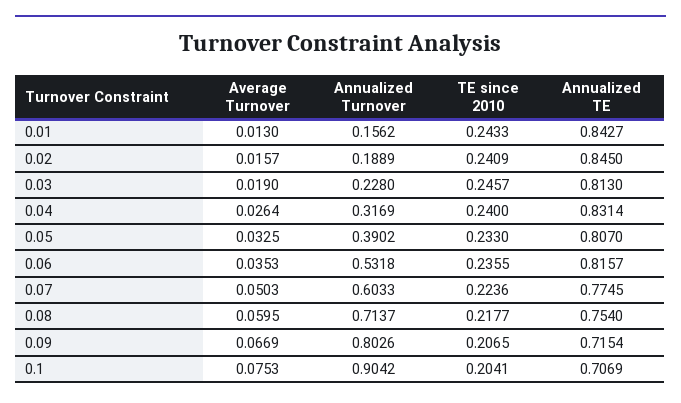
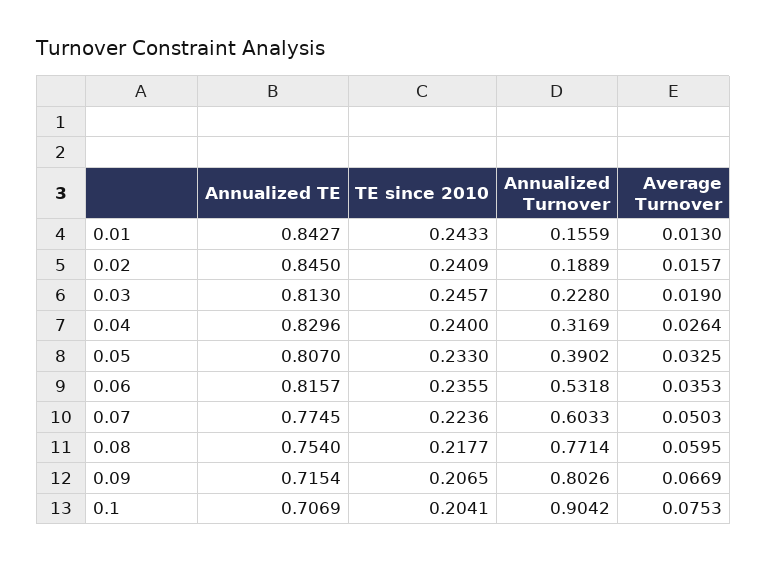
  {
    "Average Turnover": {
      "0.01": 0.013,
      "0.02": 0.0157,
      "0.03": 0.019,
      "0.04": 0.0264,
      "0.05": 0.0325,
      "0.06": 0.0353,
      "0.07": 0.0503,
      "0.08": 0.0595,
      "0.09": 0.0669,
      "0.1": 0.0753
    },
    "Annualized Turnover": {
-     "0.01": 0.1562,
+     "0.01": 0.1559,
      "0.02": 0.1889,
      "0.03": 0.228,
      "0.04": 0.3169,
      "0.05": 0.3902,
      "0.06": 0.5318,
      "0.07": 0.6033,
-     "0.08": 0.7137,
+     "0.08": 0.7714,
      "0.09": 0.8026,
      "0.1": 0.9042
    },
    "TE since 2010": {
      "0.01": 0.2433,
      "0.02": 0.2409,
      "0.03": 0.2457,
      "0.04": 0.24,
      "0.05": 0.233,
      "0.06": 0.2355,
      "0.07": 0.2236,
      "0.08": 0.2177,
      "0.09": 0.2065,
      "0.1": 0.2041
    },
    "Annualized TE": {
      "0.01": 0.8427,
      "0.02": 0.845,
      "0.03": 0.813,
-     "0.04": 0.8314,
+     "0.04": 0.8296,
      "0.05": 0.807,
      "0.06": 0.8157,
      "0.07": 0.7745,
      "0.08": 0.754,
      "0.09": 0.7154,
      "0.1": 0.7069
    }
  }

